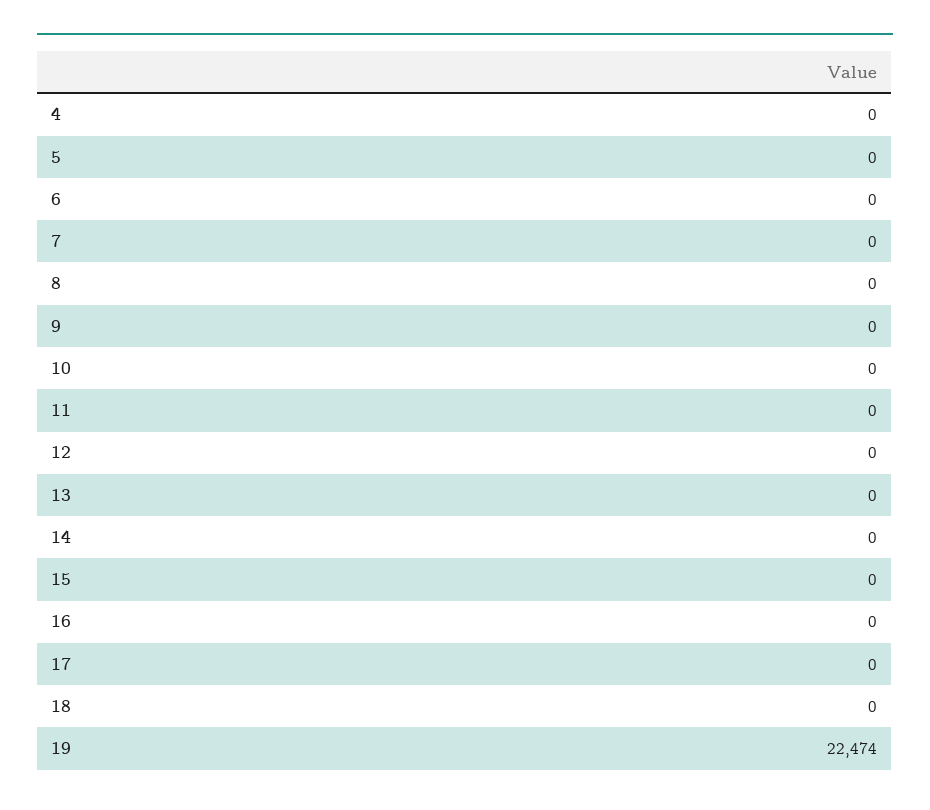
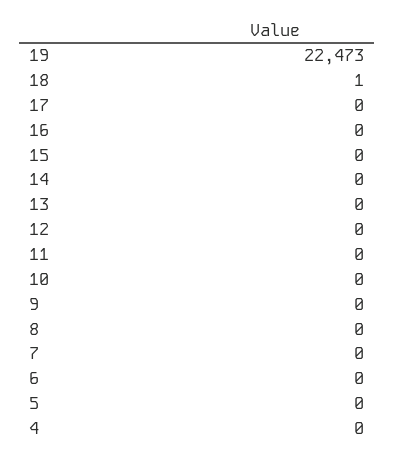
  {
    "4": 0,
    "5": 0,
    "6": 0,
    "7": 0,
    "8": 0,
    "9": 0,
    "10": 0,
    "11": 0,
    "12": 0,
    "13": 0,
    "14": 0,
    "15": 0,
    "16": 0,
    "17": 0,
-   "18": 0,
+   "18": 1,
-   "19": 22474
+   "19": 22473
  }

